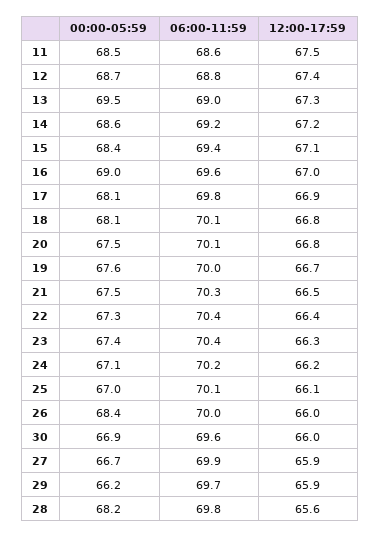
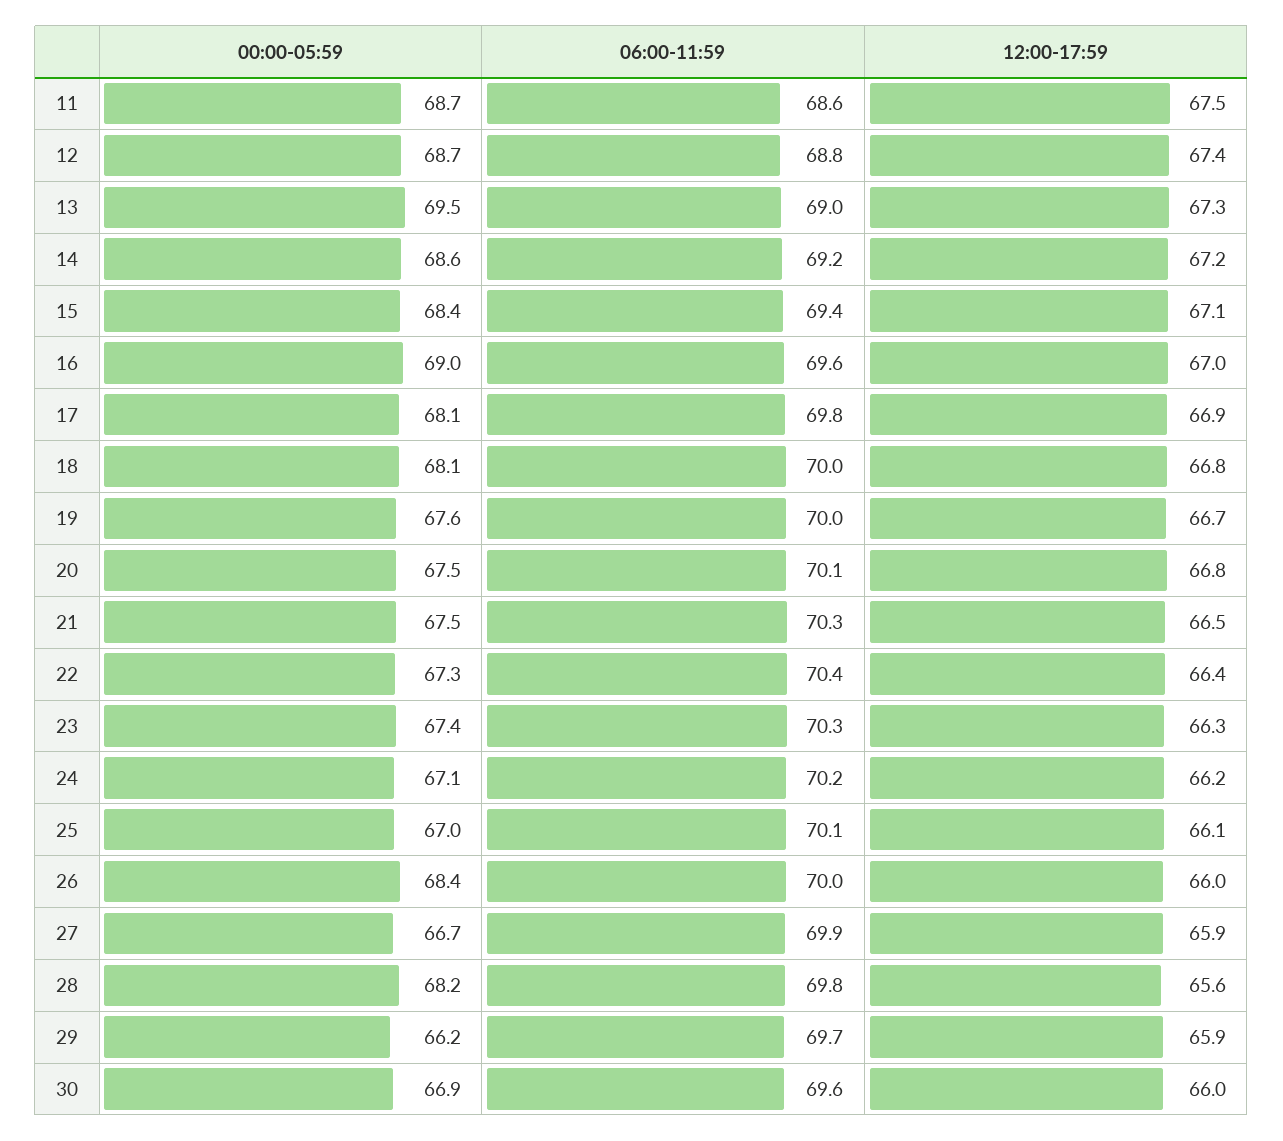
  {
    "00:00-05:59": {
-     "11": 68.5,
+     "11": 68.7,
      "12": 68.7,
      "13": 69.5,
      "14": 68.6,
      "15": 68.4,
      "16": 69,
      "17": 68.1,
      "18": 68.1,
      "20": 67.5,
      "19": 67.6,
      "21": 67.5,
      "22": 67.3,
      "23": 67.4,
      "24": 67.1,
      "25": 67,
      "26": 68.4,
      "30": 66.9,
      "27": 66.7,
      "29": 66.2,
      "28": 68.2
    },
    "06:00-11:59": {
      "11": 68.6,
      "12": 68.8,
      "13": 69,
      "14": 69.2,
      "15": 69.4,
      "16": 69.6,
      "17": 69.8,
-     "18": 70.1,
+     "18": 70,
      "20": 70.1,
      "19": 70,
      "21": 70.3,
      "22": 70.4,
-     "23": 70.4,
+     "23": 70.3,
      "24": 70.2,
      "25": 70.1,
      "26": 70,
      "30": 69.6,
      "27": 69.9,
      "29": 69.7,
      "28": 69.8
    },
    "12:00-17:59": {
      "11": 67.5,
      "12": 67.4,
      "13": 67.3,
      "14": 67.2,
      "15": 67.1,
      "16": 67,
      "17": 66.9,
      "18": 66.8,
      "20": 66.8,
      "19": 66.7,
      "21": 66.5,
      "22": 66.4,
      "23": 66.3,
      "24": 66.2,
      "25": 66.1,
      "26": 66,
      "30": 66,
      "27": 65.9,
      "29": 65.9,
      "28": 65.6
    }
  }

